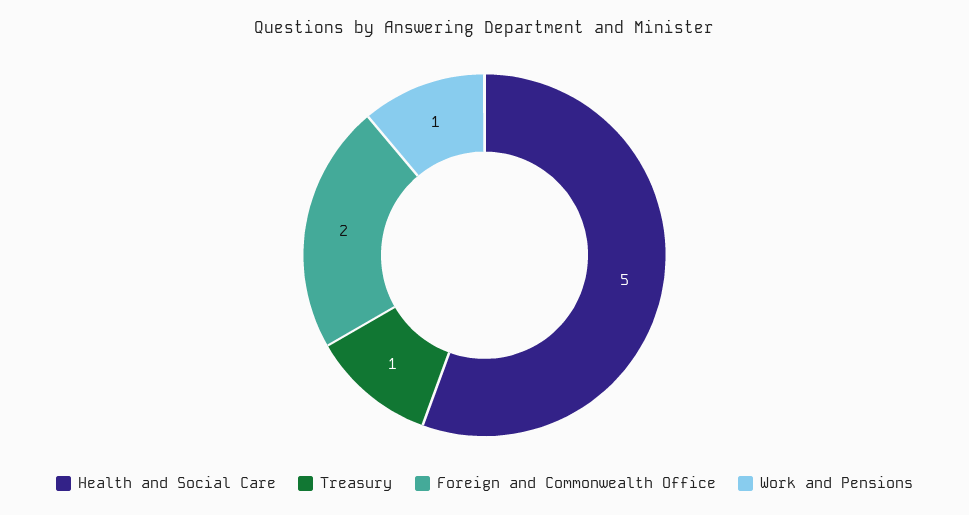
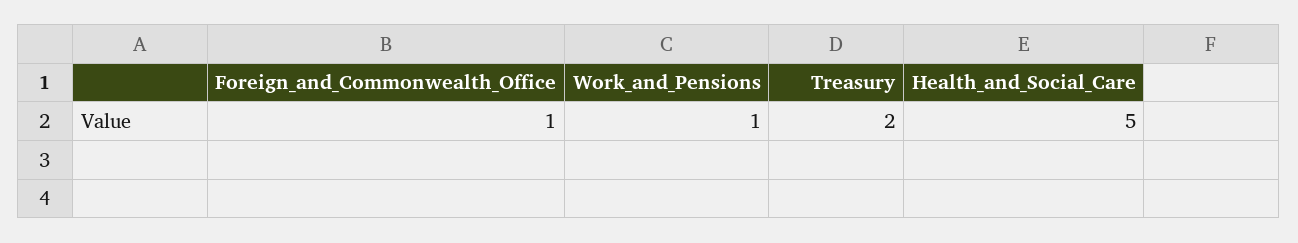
  {
    "Health and Social Care": 5,
-   "Treasury": 1,
+   "Treasury": 2,
-   "Foreign and Commonwealth Office": 2,
+   "Foreign and Commonwealth Office": 1,
    "Work and Pensions": 1
  }

